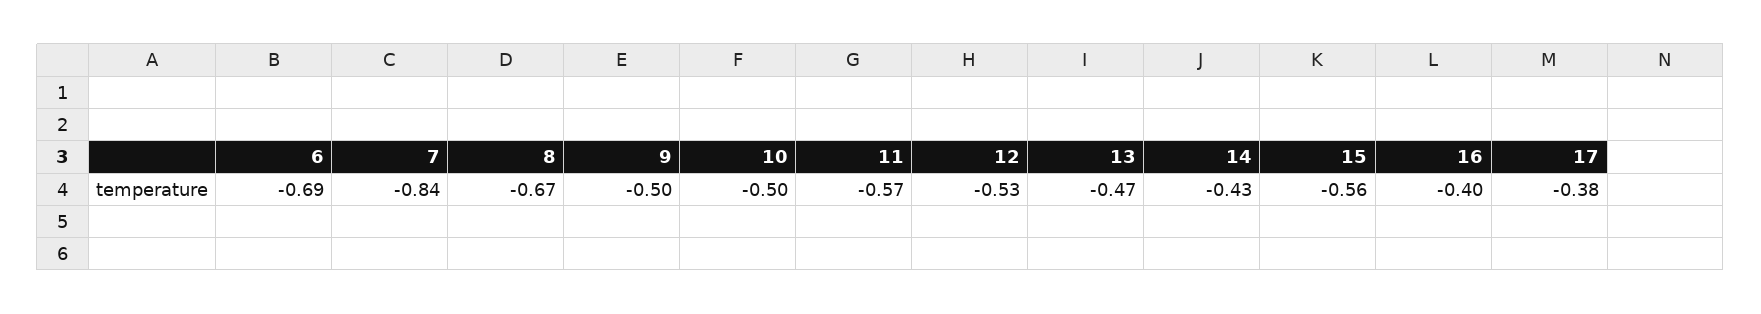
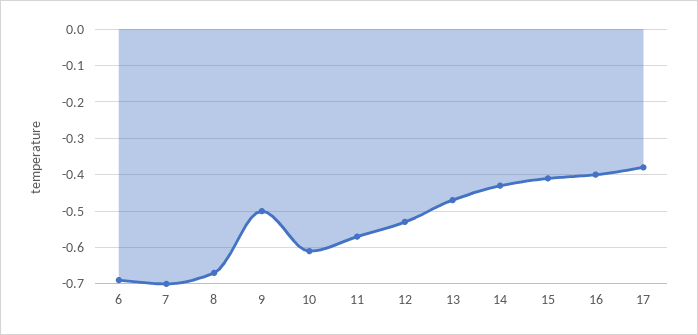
  {
    "6": -0.69,
-   "7": -0.84,
+   "7": -0.7,
    "8": -0.67,
    "9": -0.5,
-   "10": -0.5,
+   "10": -0.6,
    "11": -0.57,
    "12": -0.53,
    "13": -0.47,
    "14": -0.43,
-   "15": -0.56,
+   "15": -0.4,
    "16": -0.4,
    "17": -0.38
  }

